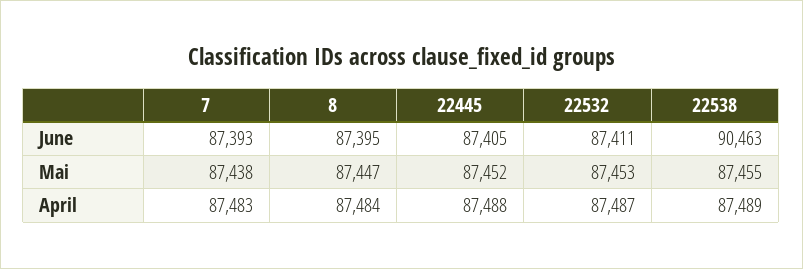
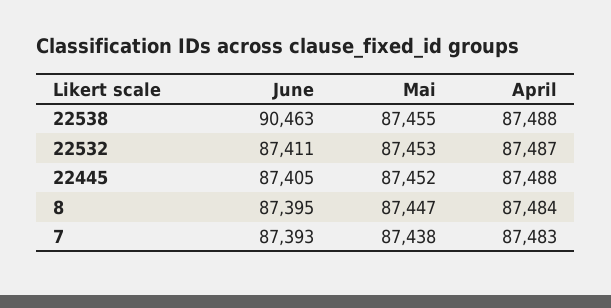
  {
    "7": {
      "June": 87393,
      "Mai": 87438,
      "April": 87483
    },
    "8": {
      "June": 87395,
      "Mai": 87447,
      "April": 87484
    },
    "22445": {
      "June": 87405,
      "Mai": 87452,
      "April": 87488
    },
    "22532": {
      "June": 87411,
      "Mai": 87453,
      "April": 87487
    },
    "22538": {
      "June": 90463,
      "Mai": 87455,
-     "April": 87489
+     "April": 87488
    }
  }

